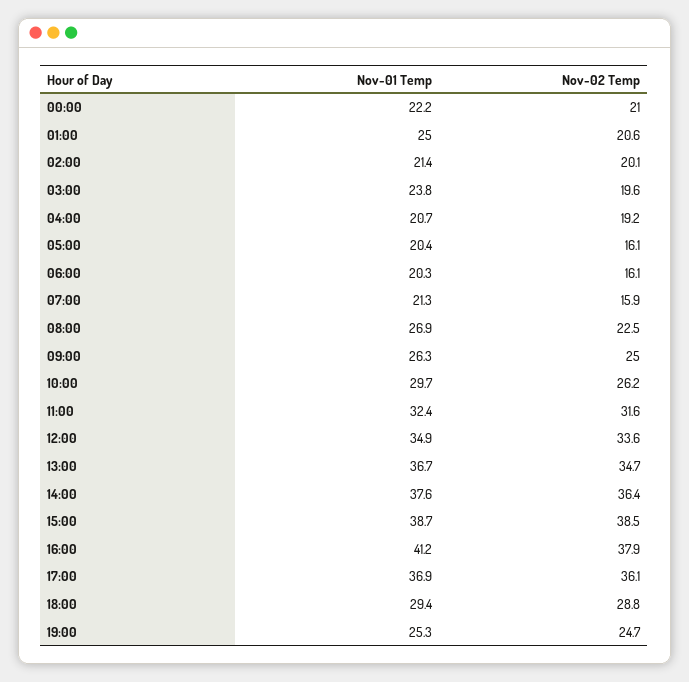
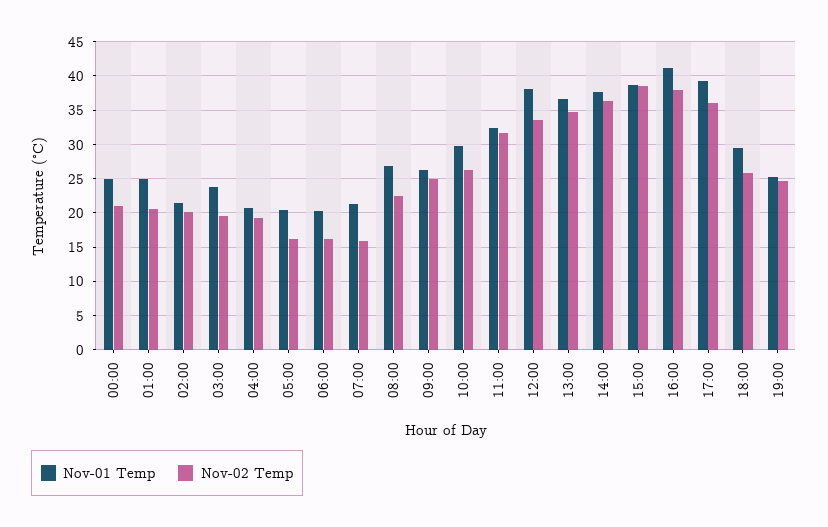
  {
    "Nov-01 Temp": {
-     "00:00": 22.2,
+     "00:00": 25,
      "01:00": 25,
      "02:00": 21.4,
      "03:00": 23.8,
      "04:00": 20.7,
      "05:00": 20.4,
      "06:00": 20.3,
      "07:00": 21.3,
      "08:00": 26.9,
      "09:00": 26.3,
      "10:00": 29.7,
      "11:00": 32.4,
-     "12:00": 34.9,
+     "12:00": 38,
      "13:00": 36.7,
      "14:00": 37.6,
      "15:00": 38.7,
      "16:00": 41.2,
-     "17:00": 36.9,
+     "17:00": 39,
      "18:00": 29.4,
      "19:00": 25.3
    },
    "Nov-02 Temp": {
      "00:00": 21,
      "01:00": 20.6,
      "02:00": 20.1,
      "03:00": 19.6,
      "04:00": 19.2,
      "05:00": 16.1,
      "06:00": 16.1,
      "07:00": 15.9,
      "08:00": 22.5,
      "09:00": 25,
      "10:00": 26.2,
      "11:00": 31.6,
      "12:00": 33.6,
      "13:00": 34.7,
      "14:00": 36.4,
      "15:00": 38.5,
      "16:00": 37.9,
      "17:00": 36.1,
-     "18:00": 28.8,
+     "18:00": 26,
      "19:00": 24.7
    }
  }

